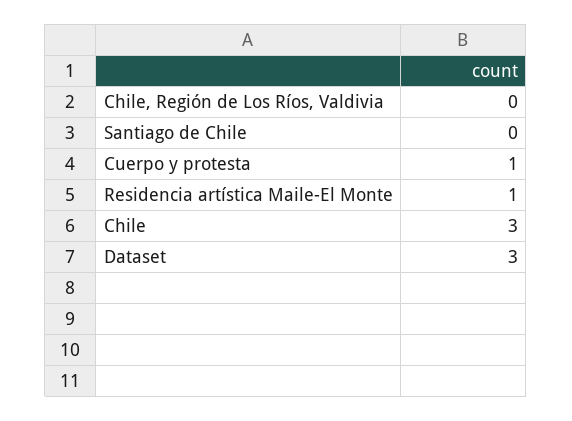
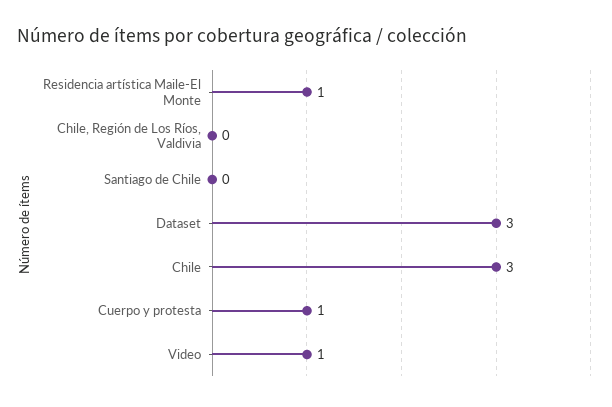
  {
    "Chile, Región de Los Ríos, Valdivia": 0,
    "Santiago de Chile": 0,
    "Cuerpo y protesta": 1,
    "Residencia artística Maile-El Monte": 1,
    "Chile": 3,
-   "Dataset": 3
+   "Dataset": 3,
+   "Video": 1
  }

